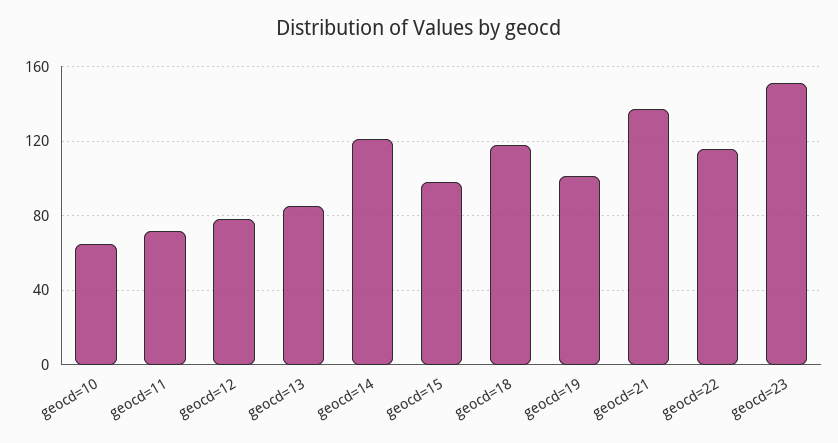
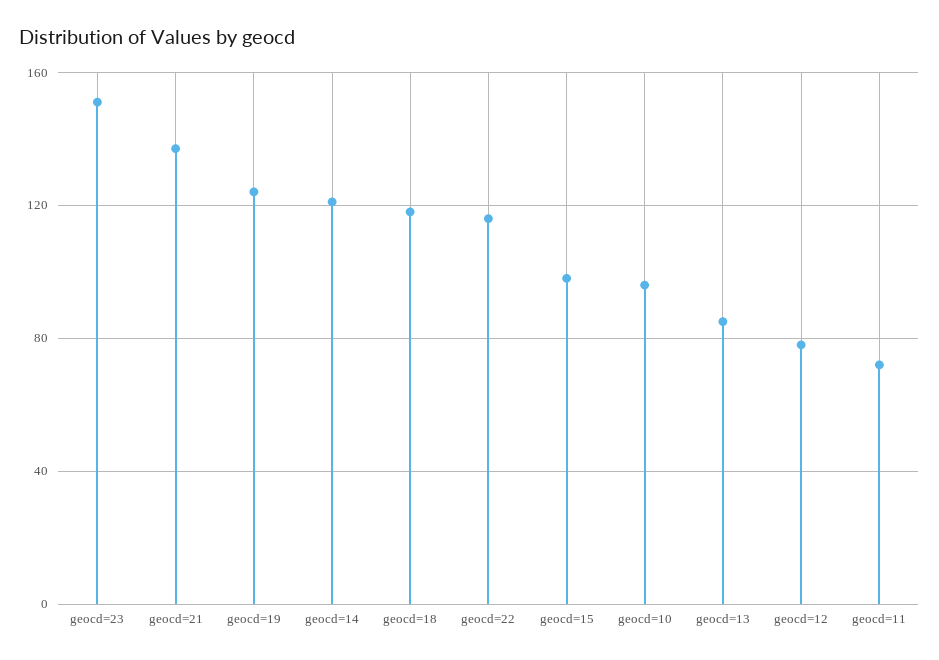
  {
-   "geocd=10": 65,
+   "geocd=10": 95,
    "geocd=11": 70,
    "geocd=12": 80,
    "geocd=13": 85,
    "geocd=14": 120,
    "geocd=15": 100,
    "geocd=18": 120,
-   "geocd=19": 100,
+   "geocd=19": 125,
    "geocd=21": 135,
    "geocd=22": 115,
    "geocd=23": 150
  }

